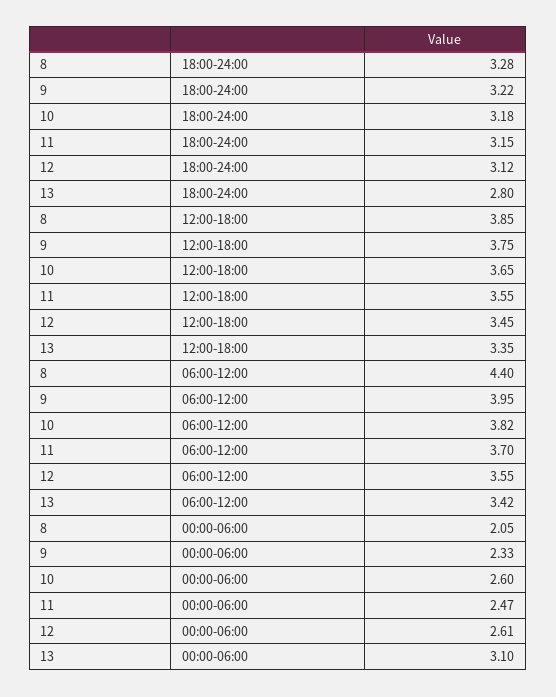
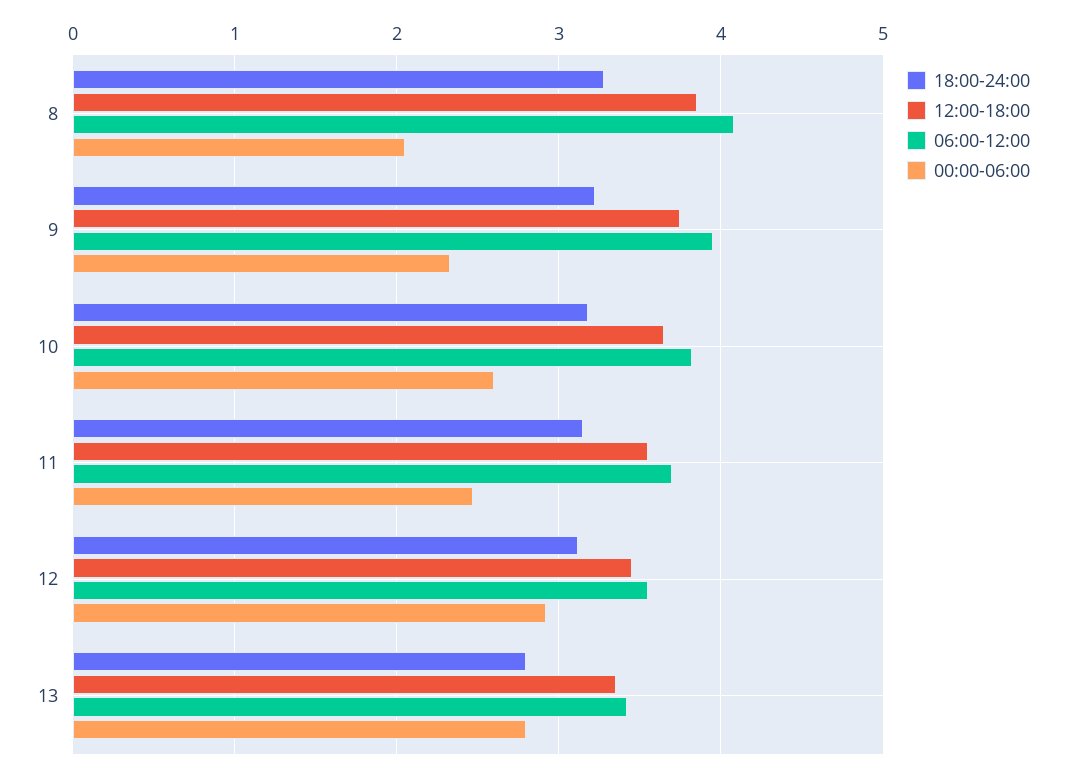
  {
    "18:00-24:00": {
      "8": 3.28,
      "9": 3.22,
      "10": 3.18,
      "11": 3.15,
      "12": 3.12,
      "13": 2.8
    },
    "12:00-18:00": {
      "8": 3.85,
      "9": 3.75,
      "10": 3.65,
      "11": 3.55,
      "12": 3.45,
      "13": 3.35
    },
    "06:00-12:00": {
-     "8": 4.4,
+     "8": 4.1,
      "9": 3.95,
      "10": 3.82,
      "11": 3.7,
      "12": 3.55,
      "13": 3.42
    },
    "00:00-06:00": {
      "8": 2.05,
      "9": 2.33,
      "10": 2.6,
      "11": 2.47,
-     "12": 2.61,
+     "12": 2.9,
-     "13": 3.1
+     "13": 2.8
    }
  }

